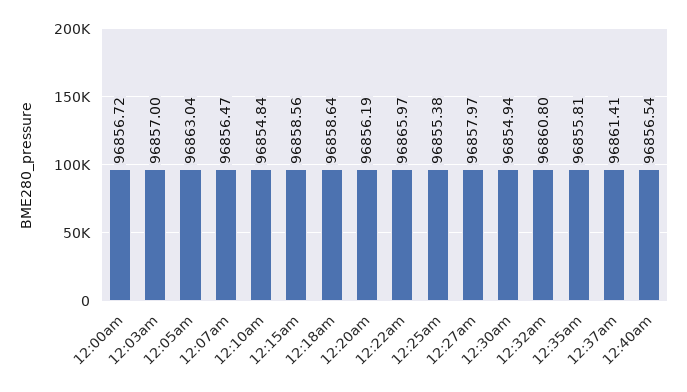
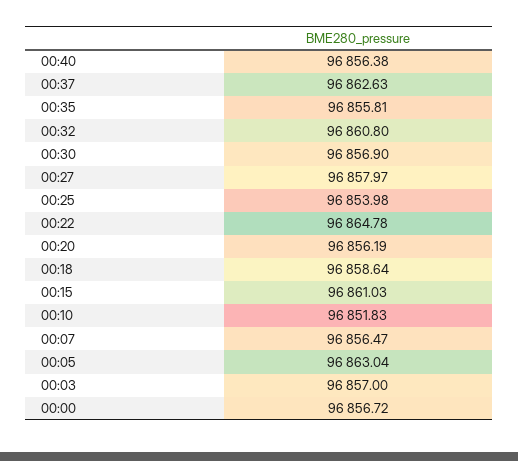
  {
    "12:00am": 96856.72,
    "12:03am": 96857,
    "12:05am": 96863.04,
    "12:07am": 96856.47,
-   "12:10am": 96854.84,
+   "12:10am": 96851.83,
-   "12:15am": 96858.56,
+   "12:15am": 96861.03,
    "12:18am": 96858.64,
    "12:20am": 96856.19,
-   "12:22am": 96865.97,
+   "12:22am": 96864.78,
-   "12:25am": 96855.38,
+   "12:25am": 96853.98,
    "12:27am": 96857.97,
-   "12:30am": 96854.94,
+   "12:30am": 96856.9,
    "12:32am": 96860.8,
    "12:35am": 96855.81,
-   "12:37am": 96861.41,
+   "12:37am": 96862.63,
-   "12:40am": 96856.54
+   "12:40am": 96856.38
  }

